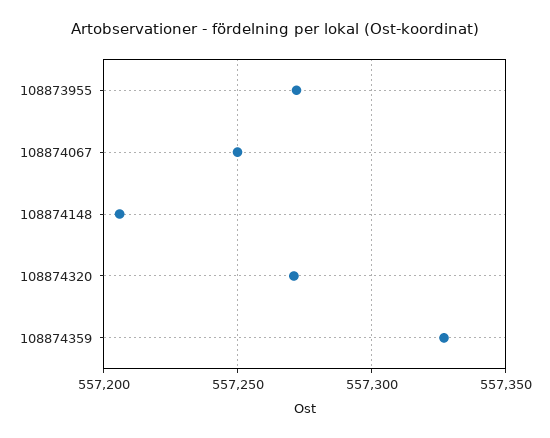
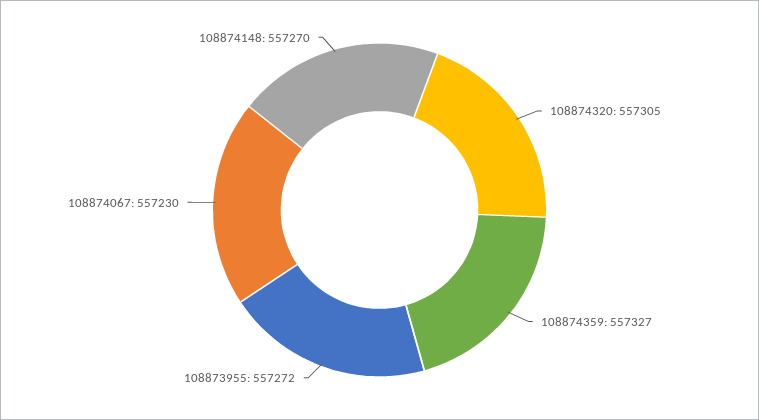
  {
    "108873955": 557272,
-   "108874067": 557250,
+   "108874067": 557230,
-   "108874148": 557205,
+   "108874148": 557270,
-   "108874320": 557270,
+   "108874320": 557305,
    "108874359": 557327
  }

